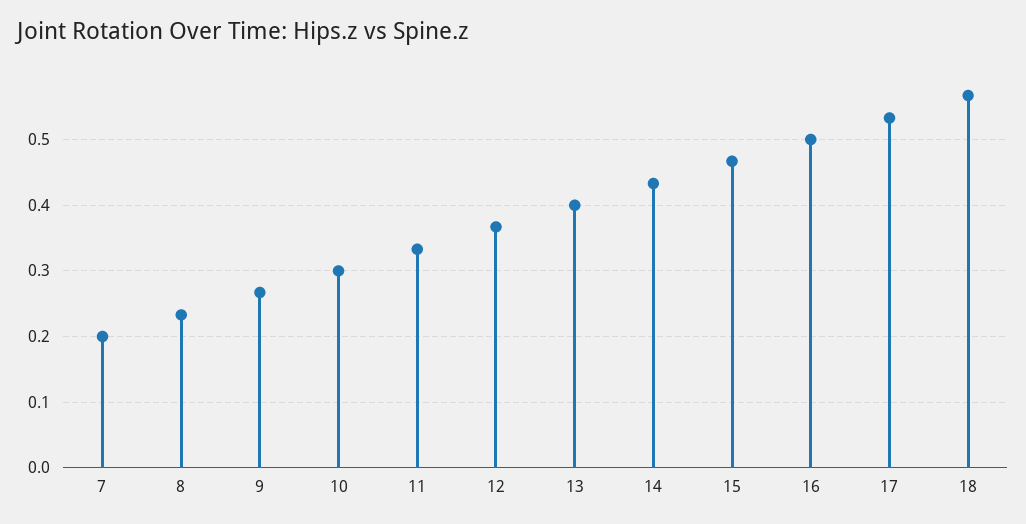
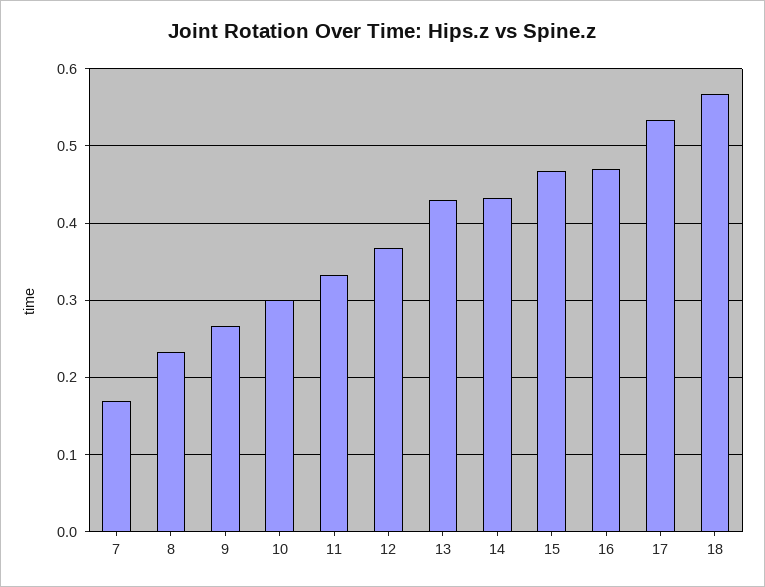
  {
-   "7": 0.2,
+   "7": 0.17,
    "8": 0.23,
    "9": 0.27,
    "10": 0.3,
    "11": 0.33,
    "12": 0.37,
-   "13": 0.4,
+   "13": 0.43,
    "14": 0.43,
    "15": 0.47,
-   "16": 0.5,
+   "16": 0.47,
    "17": 0.53,
    "18": 0.57
  }

